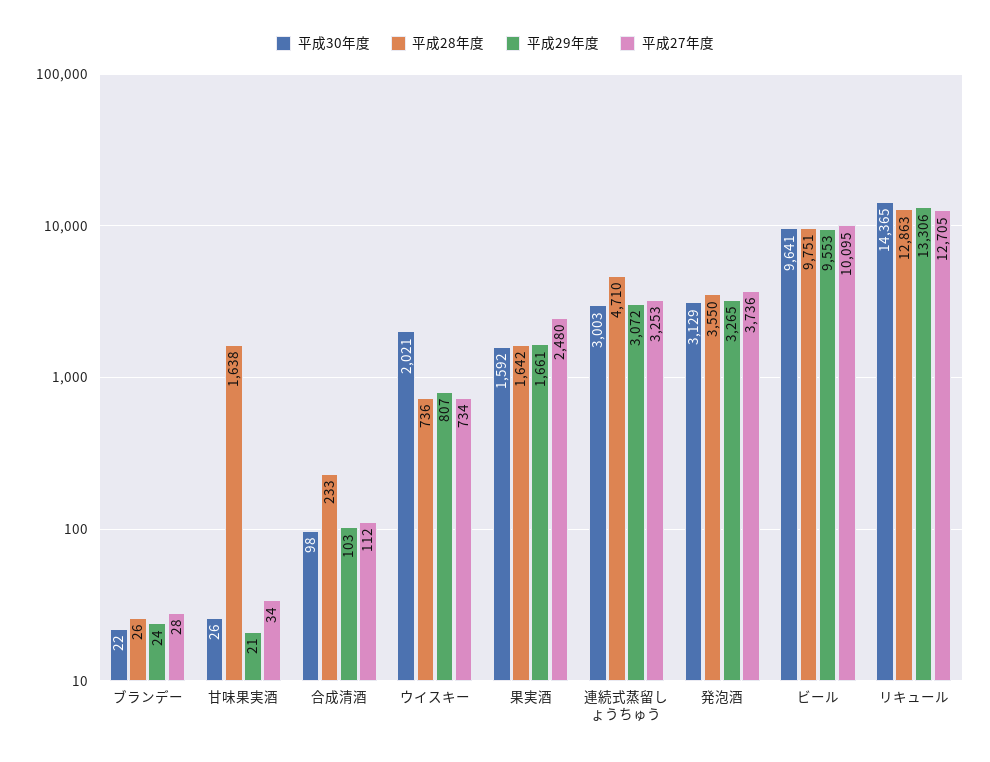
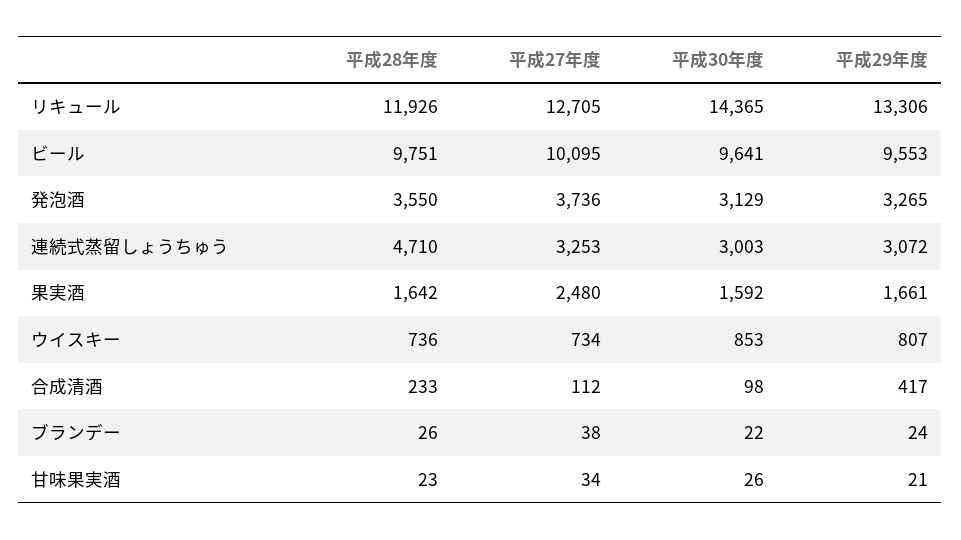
  {
    "平成30年度": {
      "ブランデー": 22,
      "甘味果実酒": 26,
      "合成清酒": 98,
-     "ウイスキー": 2021,
+     "ウイスキー": 853,
      "果実酒": 1592,
      "連続式蒸留しょうちゅう": 3003,
      "発泡酒": 3129,
      "ビール": 9641,
      "リキュール": 14365
    },
    "平成28年度": {
      "ブランデー": 26,
-     "甘味果実酒": 1638,
+     "甘味果実酒": 23,
      "合成清酒": 233,
      "ウイスキー": 736,
      "果実酒": 1642,
      "連続式蒸留しょうちゅう": 4710,
      "発泡酒": 3550,
      "ビール": 9751,
-     "リキュール": 12863
+     "リキュール": 11926
    },
    "平成29年度": {
      "ブランデー": 24,
      "甘味果実酒": 21,
-     "合成清酒": 103,
+     "合成清酒": 417,
      "ウイスキー": 807,
      "果実酒": 1661,
      "連続式蒸留しょうちゅう": 3072,
      "発泡酒": 3265,
      "ビール": 9553,
      "リキュール": 13306
    },
    "平成27年度": {
-     "ブランデー": 28,
+     "ブランデー": 38,
      "甘味果実酒": 34,
      "合成清酒": 112,
      "ウイスキー": 734,
      "果実酒": 2480,
      "連続式蒸留しょうちゅう": 3253,
      "発泡酒": 3736,
      "ビール": 10095,
      "リキュール": 12705
    }
  }

